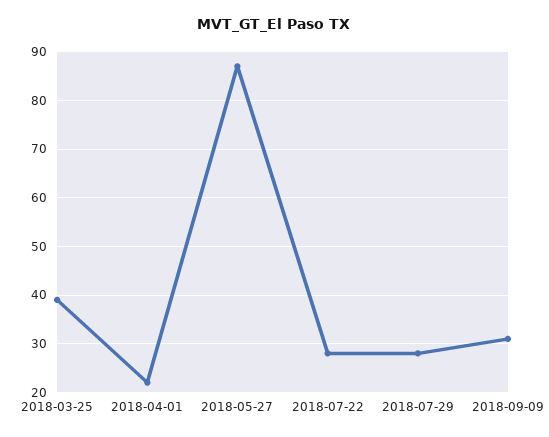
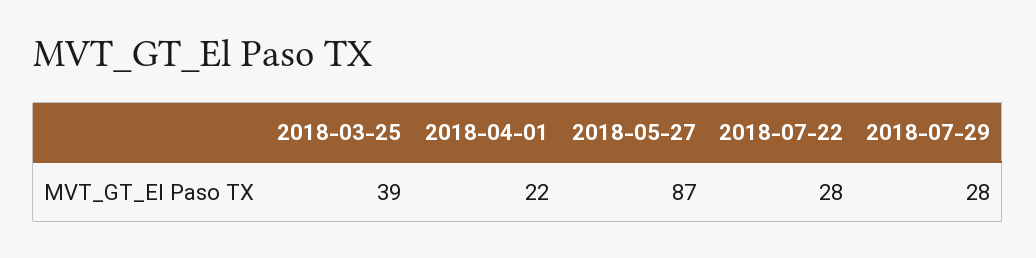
  {
    "2018-03-25": 39,
    "2018-04-01": 22,
    "2018-05-27": 87,
    "2018-07-22": 28,
-   "2018-07-29": 28,
+   "2018-07-29": 28
-   "2018-09-09": 30
  }

